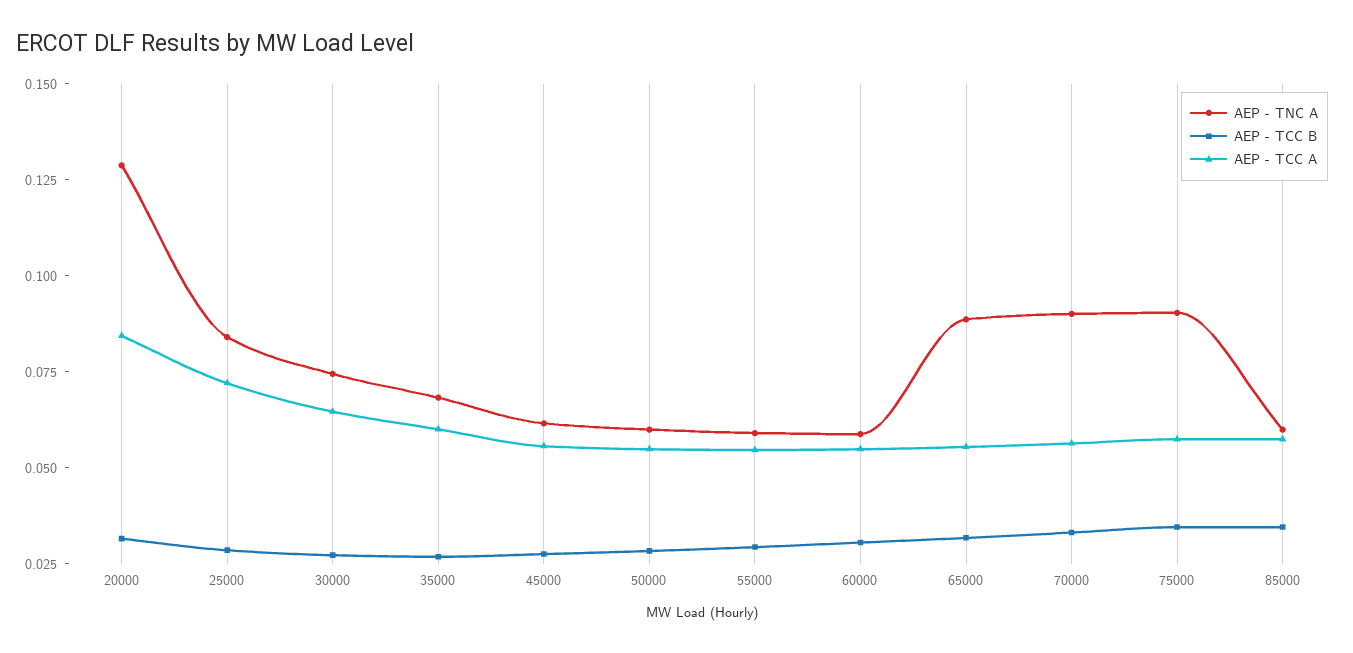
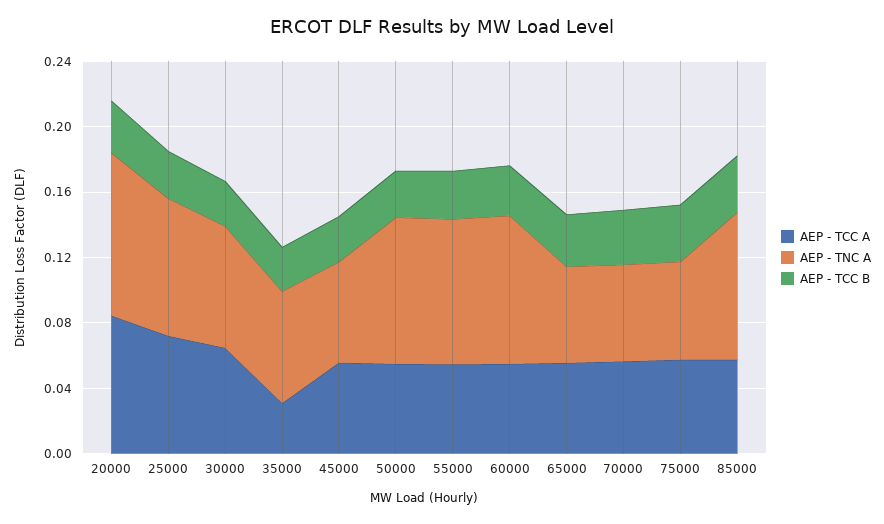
  {
    "AEP - TNC A": {
-     "20000": 0.13,
+     "20000": 0.1,
      "25000": 0.085,
      "30000": 0.075,
      "35000": 0.07,
      "45000": 0.06,
-     "50000": 0.06,
+     "50000": 0.09,
-     "55000": 0.06,
+     "55000": 0.09,
-     "60000": 0.06,
+     "60000": 0.09,
-     "65000": 0.09,
+     "65000": 0.06,
-     "70000": 0.09,
+     "70000": 0.06,
-     "75000": 0.09,
+     "75000": 0.06,
-     "85000": 0.06
+     "85000": 0.09
    },
    "AEP - TCC B": {
      "20000": 0.03,
      "25000": 0.03,
      "30000": 0.025,
      "35000": 0.025,
      "45000": 0.03,
      "50000": 0.03,
      "55000": 0.03,
      "60000": 0.03,
      "65000": 0.03,
      "70000": 0.035,
      "75000": 0.035,
      "85000": 0.035
    },
    "AEP - TCC A": {
      "20000": 0.085,
      "25000": 0.07,
      "30000": 0.065,
-     "35000": 0.06,
+     "35000": 0.03,
      "45000": 0.055,
      "50000": 0.055,
      "55000": 0.055,
      "60000": 0.055,
      "65000": 0.055,
      "70000": 0.055,
      "75000": 0.06,
      "85000": 0.06
    }
  }

